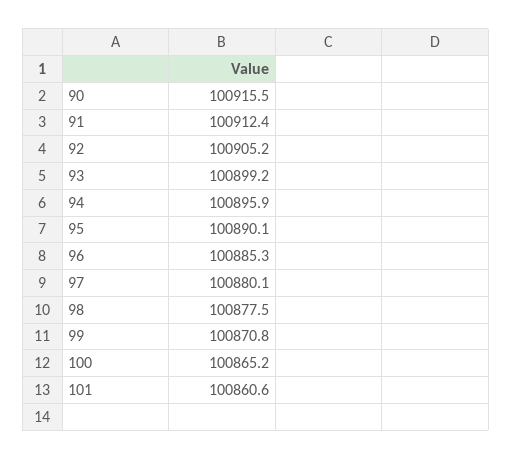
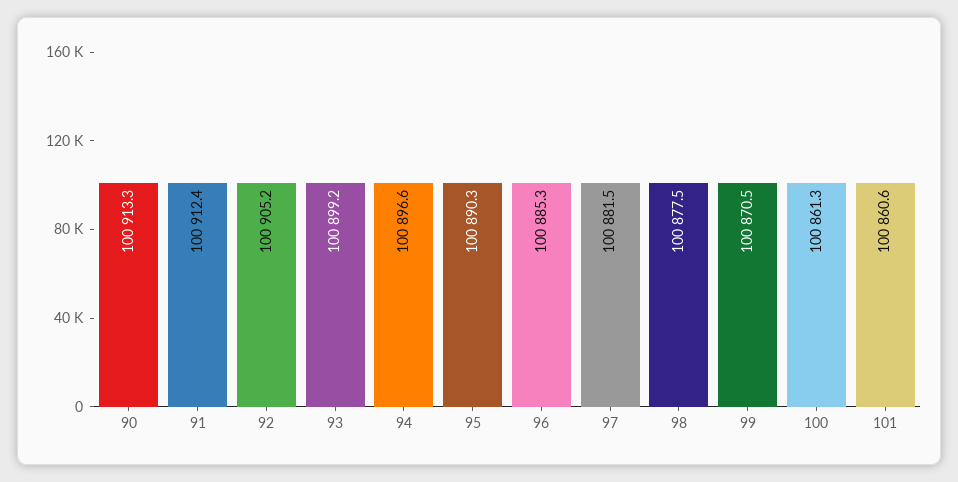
  {
-   "90": 100915.5,
+   "90": 100913.3,
    "91": 100912.4,
    "92": 100905.2,
    "93": 100899.2,
-   "94": 100895.9,
+   "94": 100896.6,
-   "95": 100890.1,
+   "95": 100890.3,
    "96": 100885.3,
-   "97": 100880.1,
+   "97": 100881.5,
    "98": 100877.5,
-   "99": 100870.8,
+   "99": 100870.5,
-   "100": 100865.2,
+   "100": 100861.3,
    "101": 100860.6
  }

